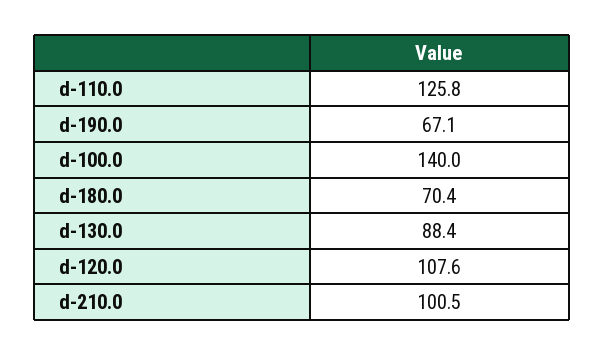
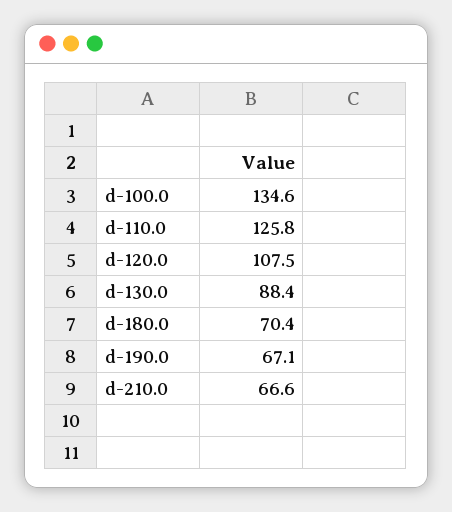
  {
    "d-110.0": 125.8,
    "d-190.0": 67.1,
-   "d-100.0": 140,
+   "d-100.0": 134.6,
    "d-180.0": 70.4,
    "d-130.0": 88.4,
-   "d-120.0": 107.6,
+   "d-120.0": 107.5,
-   "d-210.0": 100.5
+   "d-210.0": 66.6
  }

